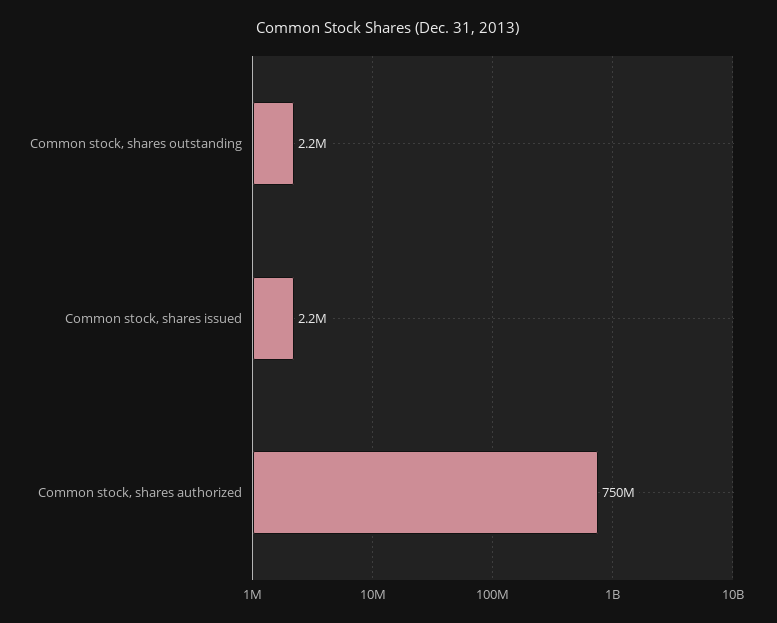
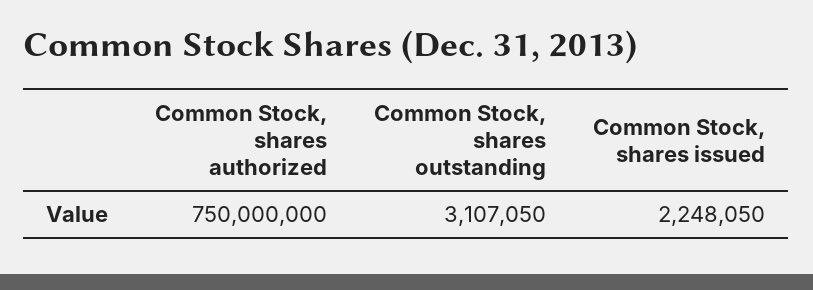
  {
-   "Common stock, shares outstanding": 2200000,
+   "Common stock, shares outstanding": 3107050,
    "Common stock, shares issued": 2248050,
    "Common stock, shares authorized": 750000000
  }

